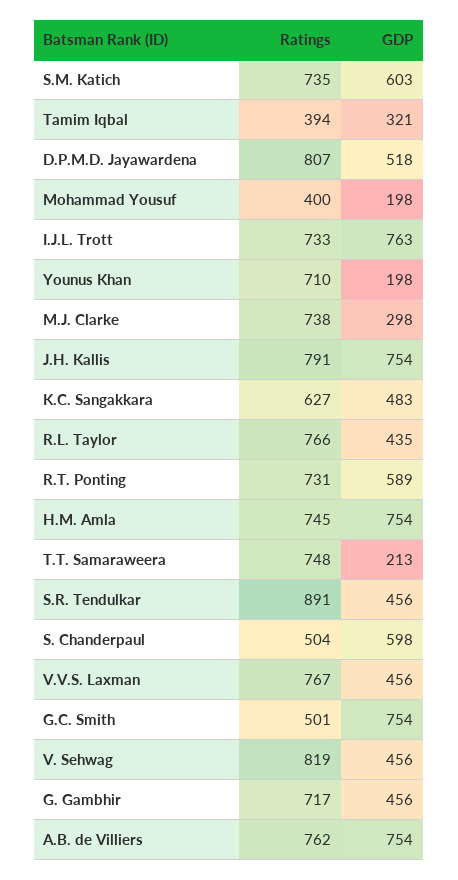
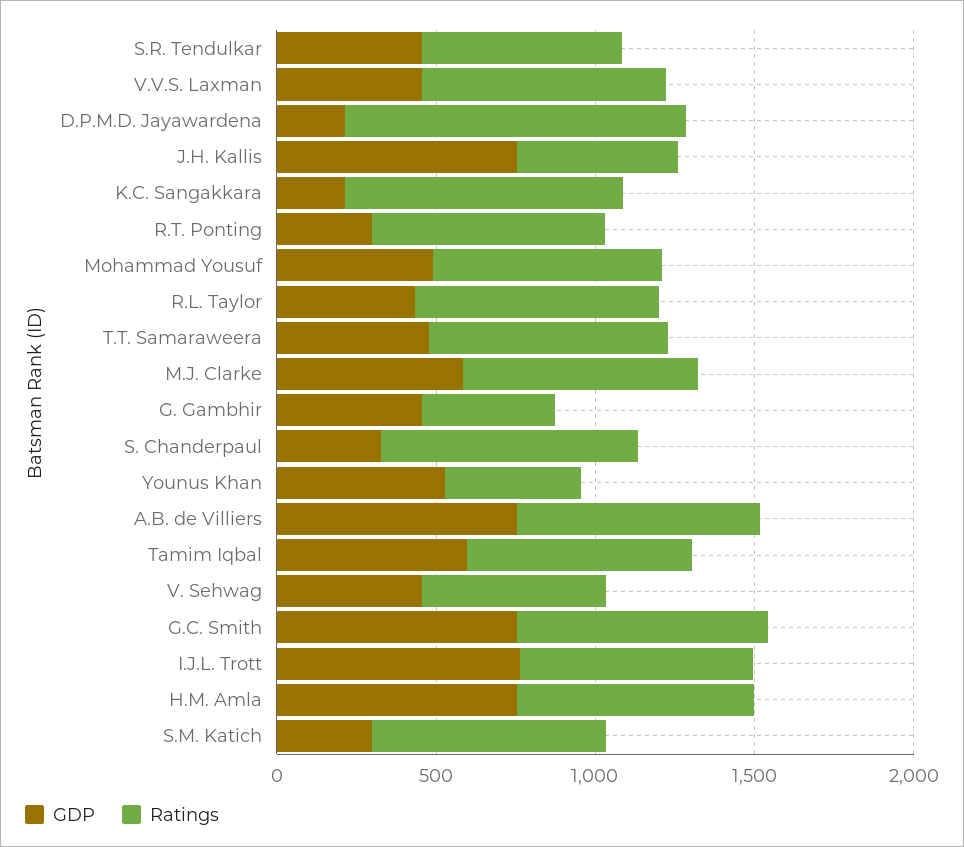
  {
    "Ratings": {
      "S.M. Katich": 735,
-     "Tamim Iqbal": 394,
+     "Tamim Iqbal": 700,
-     "D.P.M.D. Jayawardena": 807,
+     "D.P.M.D. Jayawardena": 1100,
-     "Mohammad Yousuf": 400,
+     "Mohammad Yousuf": 700,
      "I.J.L. Trott": 733,
-     "Younus Khan": 710,
+     "Younus Khan": 400,
      "M.J. Clarke": 738,
-     "J.H. Kallis": 791,
+     "J.H. Kallis": 500,
-     "K.C. Sangakkara": 627,
+     "K.C. Sangakkara": 900,
      "R.L. Taylor": 766,
      "R.T. Ponting": 731,
      "H.M. Amla": 745,
      "T.T. Samaraweera": 748,
-     "S.R. Tendulkar": 891,
+     "S.R. Tendulkar": 600,
-     "S. Chanderpaul": 504,
+     "S. Chanderpaul": 800,
      "V.V.S. Laxman": 767,
-     "G.C. Smith": 501,
+     "G.C. Smith": 800,
-     "V. Sehwag": 819,
+     "V. Sehwag": 600,
-     "G. Gambhir": 717,
+     "G. Gambhir": 400,
      "A.B. de Villiers": 762
    },
    "GDP": {
-     "S.M. Katich": 603,
+     "S.M. Katich": 300,
-     "Tamim Iqbal": 321,
+     "Tamim Iqbal": 600,
-     "D.P.M.D. Jayawardena": 518,
+     "D.P.M.D. Jayawardena": 200,
-     "Mohammad Yousuf": 198,
+     "Mohammad Yousuf": 500,
      "I.J.L. Trott": 763,
-     "Younus Khan": 198,
+     "Younus Khan": 500,
-     "M.J. Clarke": 298,
+     "M.J. Clarke": 600,
      "J.H. Kallis": 754,
-     "K.C. Sangakkara": 483,
+     "K.C. Sangakkara": 200,
      "R.L. Taylor": 435,
-     "R.T. Ponting": 589,
+     "R.T. Ponting": 300,
      "H.M. Amla": 754,
-     "T.T. Samaraweera": 213,
+     "T.T. Samaraweera": 500,
      "S.R. Tendulkar": 456,
-     "S. Chanderpaul": 598,
+     "S. Chanderpaul": 300,
      "V.V.S. Laxman": 456,
      "G.C. Smith": 754,
      "V. Sehwag": 456,
      "G. Gambhir": 456,
      "A.B. de Villiers": 754
    }
  }

